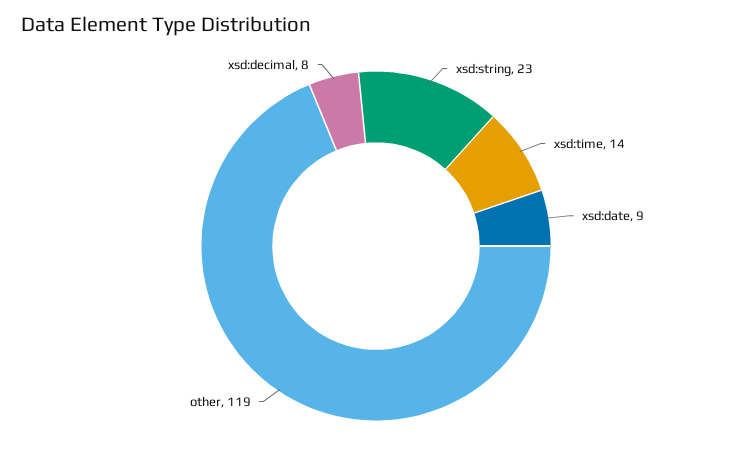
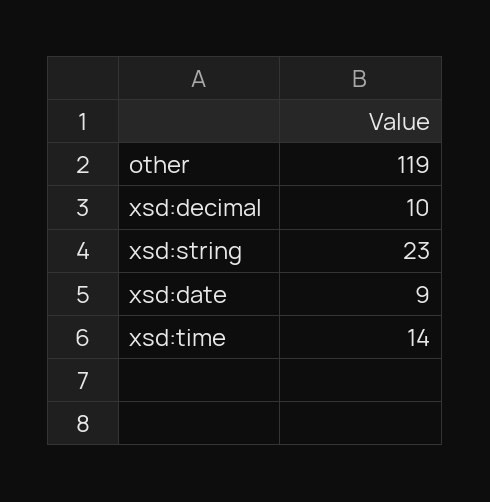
  {
    "xsd:string": 23,
    "xsd:time": 14,
    "xsd:date": 9,
    "other": 119,
-   "xsd:decimal": 8
+   "xsd:decimal": 10
  }

